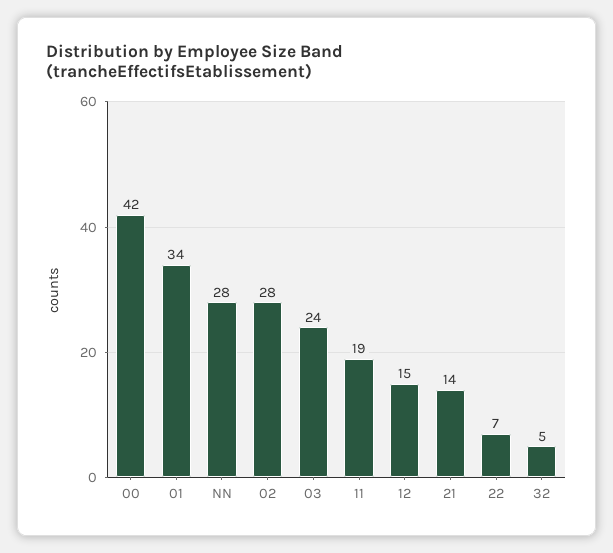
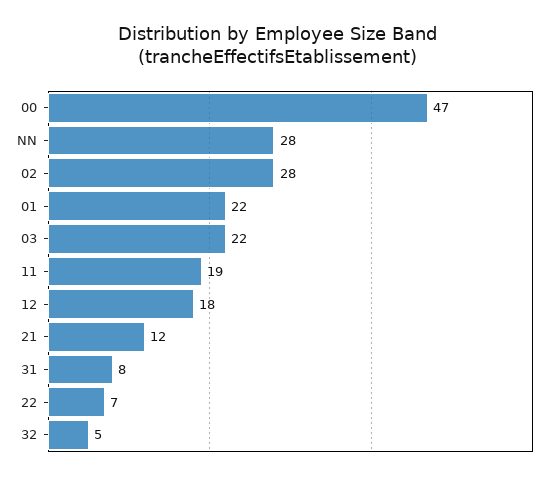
  {
-   "00": 42,
+   "00": 47,
-   "01": 34,
+   "01": 22,
    "NN": 28,
    "02": 28,
-   "03": 24,
+   "03": 22,
    "11": 19,
-   "12": 15,
+   "12": 18,
-   "21": 14,
+   "21": 12,
    "22": 7,
-   "32": 5
+   "32": 5,
+   "31": 8
  }

